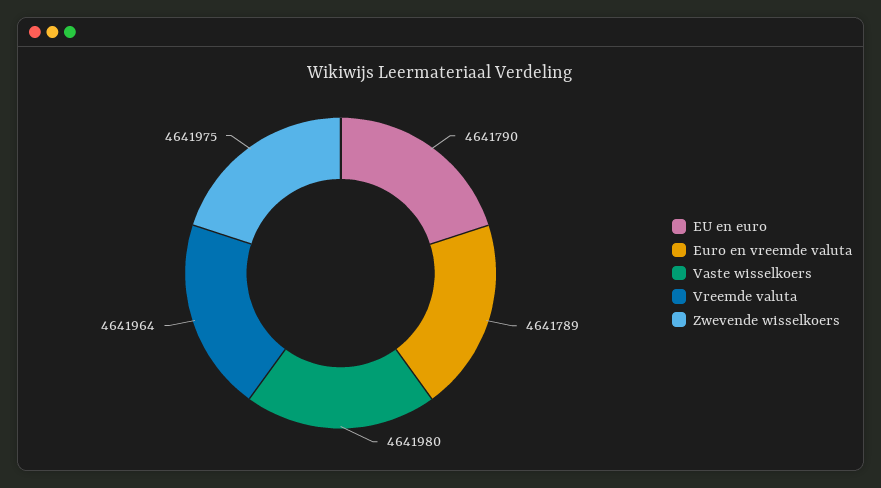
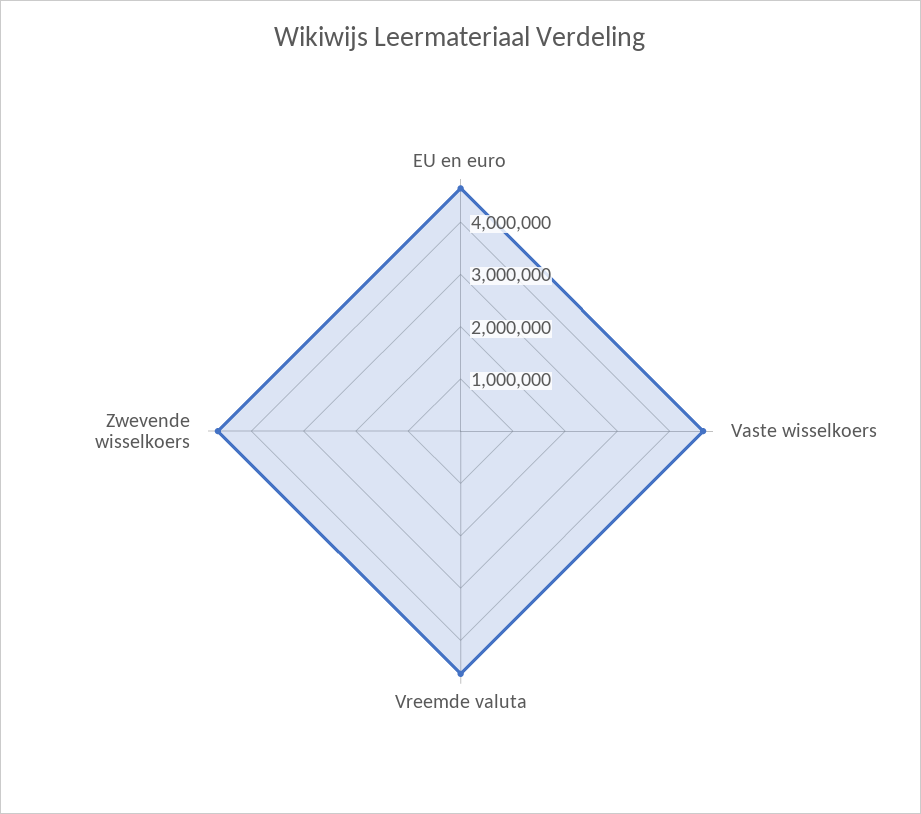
  {
    "EU en euro": 4641790,
-   "Euro en vreemde valuta": 4641789,
    "Vaste wisselkoers": 4641980,
    "Vreemde valuta": 4641964,
    "Zwevende wisselkoers": 4641975
  }

